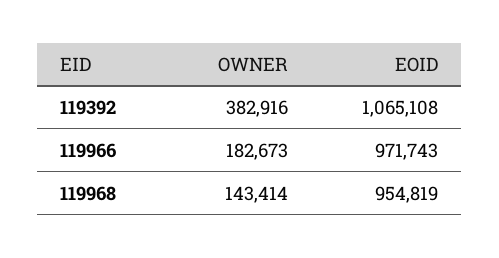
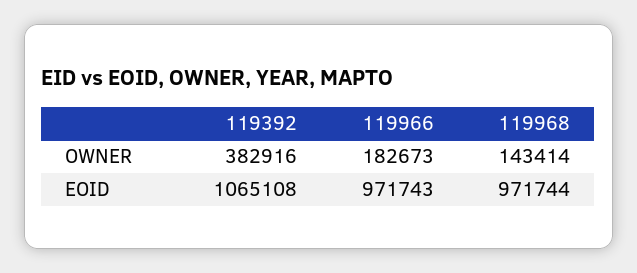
  {
    "OWNER": {
      "119392": 382916,
      "119966": 182673,
      "119968": 143414
    },
    "EOID": {
      "119392": 1065108,
      "119966": 971743,
-     "119968": 954819
+     "119968": 971744
    }
  }

